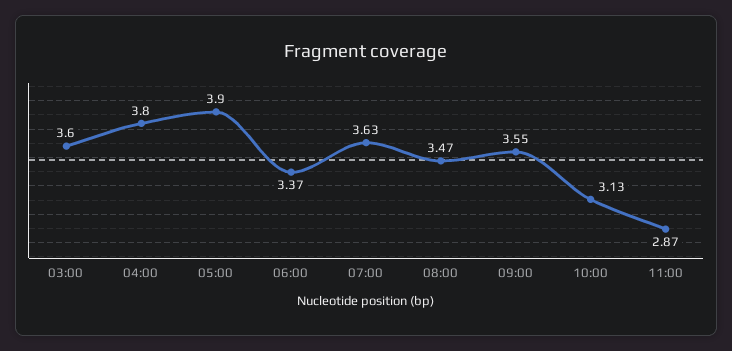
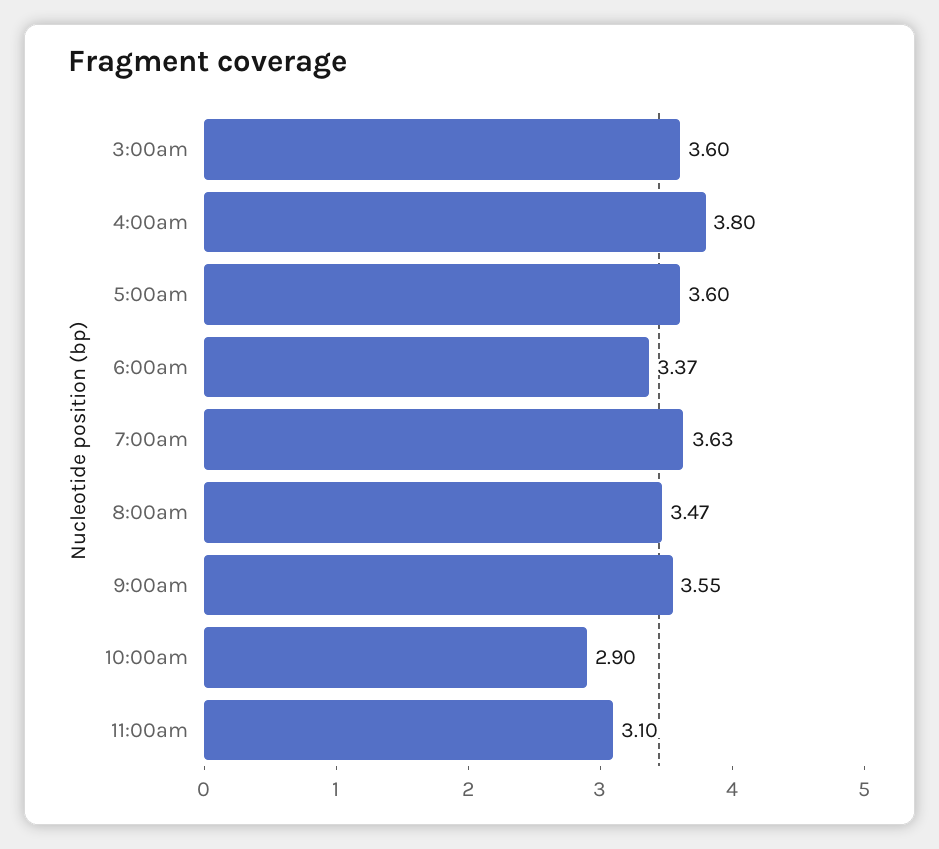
  {
    "03:00": 3.6,
    "04:00": 3.8,
-   "05:00": 3.9,
+   "05:00": 3.6,
    "06:00": 3.37,
    "07:00": 3.63,
    "08:00": 3.47,
    "09:00": 3.55,
-   "10:00": 3.13,
+   "10:00": 2.9,
-   "11:00": 2.87
+   "11:00": 3.1
  }

